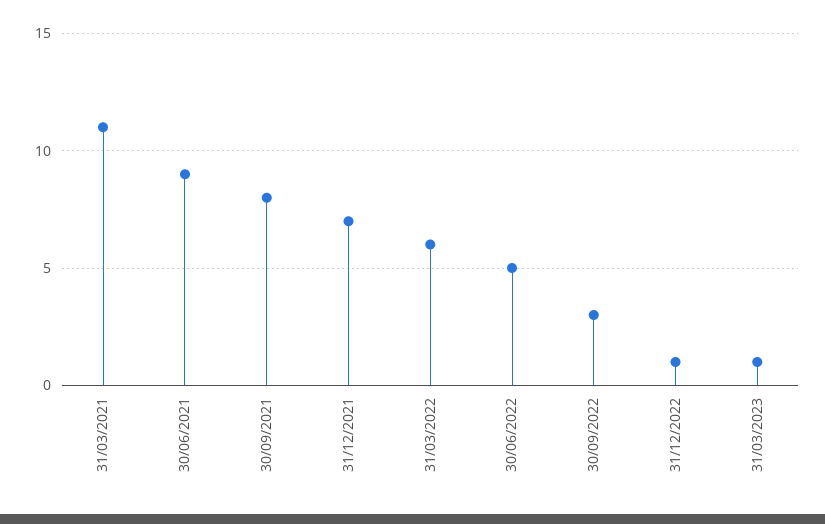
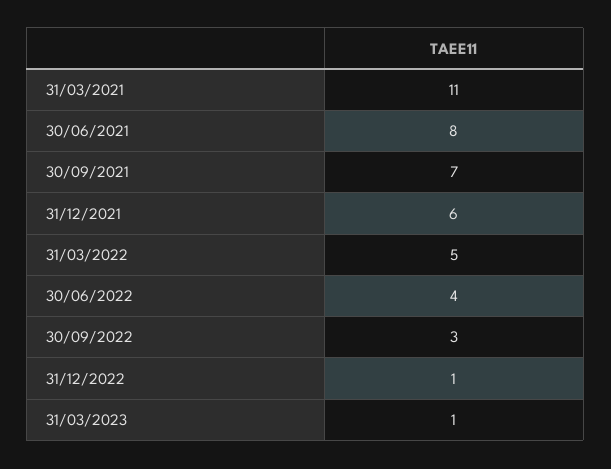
  {
    "31/03/2021": 11,
-   "30/06/2021": 9,
+   "30/06/2021": 8,
-   "30/09/2021": 8,
+   "30/09/2021": 7,
-   "31/12/2021": 7,
+   "31/12/2021": 6,
-   "31/03/2022": 6,
+   "31/03/2022": 5,
-   "30/06/2022": 5,
+   "30/06/2022": 4,
    "30/09/2022": 3,
    "31/12/2022": 1,
    "31/03/2023": 1
  }

